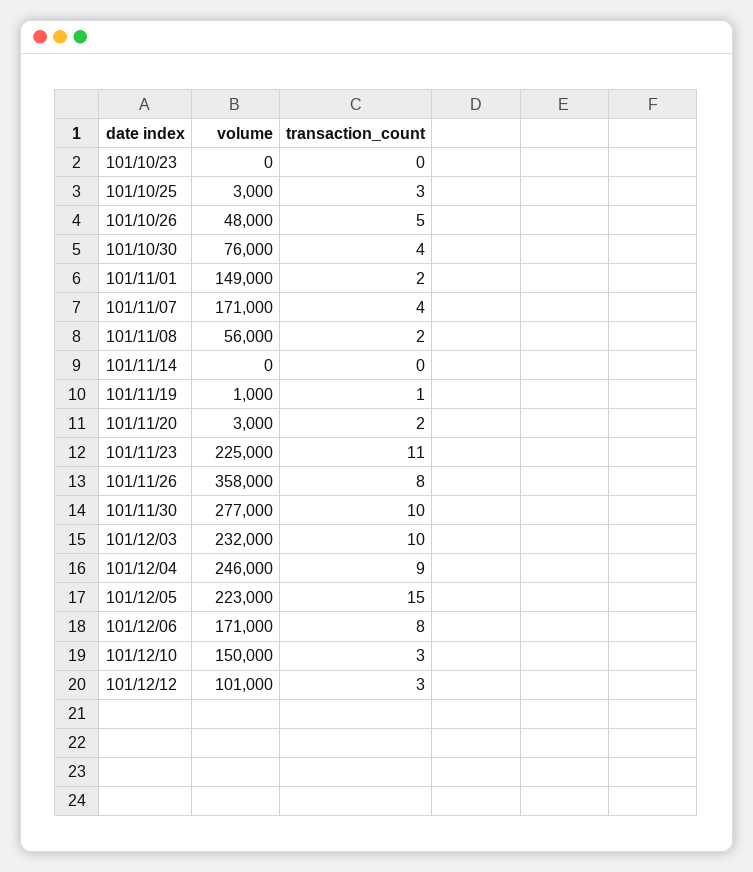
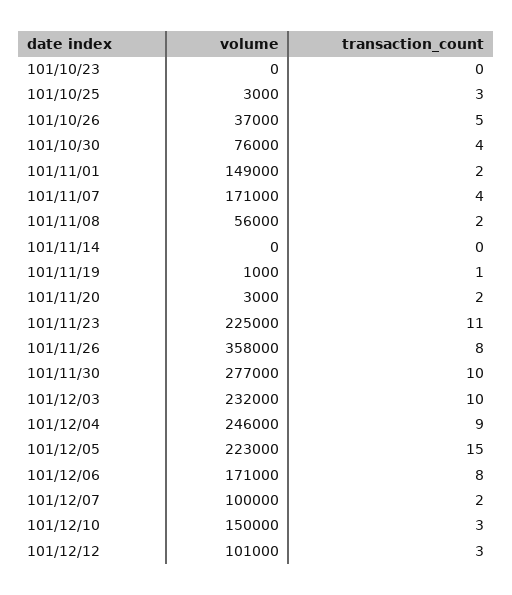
  {
    "volume": {
      "101/10/23": 0,
      "101/10/25": 3000,
-     "101/10/26": 48000,
+     "101/10/26": 37000,
      "101/10/30": 76000,
      "101/11/01": 149000,
      "101/11/07": 171000,
      "101/11/08": 56000,
      "101/11/14": 0,
      "101/11/19": 1000,
      "101/11/20": 3000,
      "101/11/23": 225000,
      "101/11/26": 358000,
      "101/11/30": 277000,
      "101/12/03": 232000,
      "101/12/04": 246000,
      "101/12/05": 223000,
      "101/12/06": 171000,
      "101/12/10": 150000,
-     "101/12/12": 101000
+     "101/12/12": 101000,
+     "101/12/07": 100000
    },
    "transaction_count": {
      "101/10/23": 0,
      "101/10/25": 3,
      "101/10/26": 5,
      "101/10/30": 4,
      "101/11/01": 2,
      "101/11/07": 4,
      "101/11/08": 2,
      "101/11/14": 0,
      "101/11/19": 1,
      "101/11/20": 2,
      "101/11/23": 11,
      "101/11/26": 8,
      "101/11/30": 10,
      "101/12/03": 10,
      "101/12/04": 9,
      "101/12/05": 15,
      "101/12/06": 8,
      "101/12/10": 3,
-     "101/12/12": 3
+     "101/12/12": 3,
+     "101/12/07": 2
    }
  }

